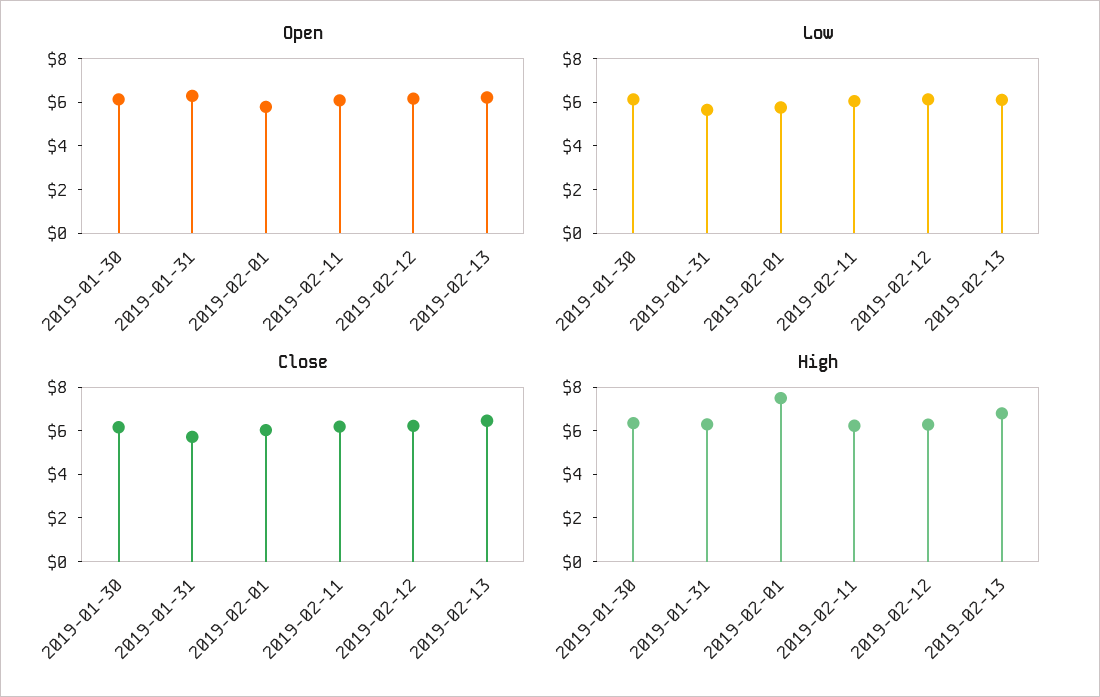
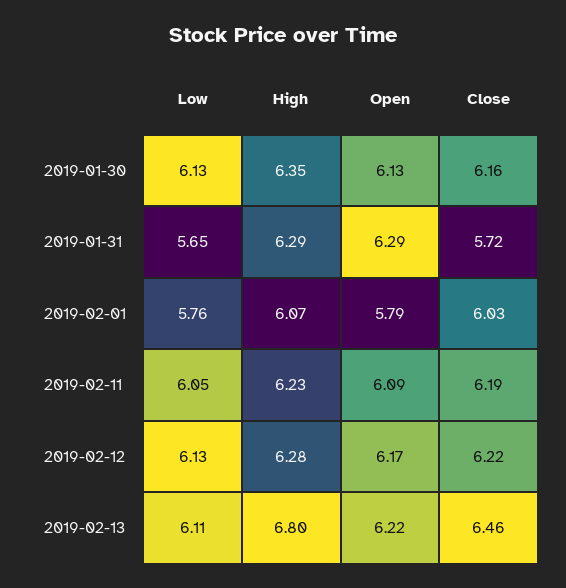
  {
    "Open": {
      "2019-01-30": 6.13,
      "2019-01-31": 6.29,
      "2019-02-01": 5.79,
      "2019-02-11": 6.09,
      "2019-02-12": 6.17,
      "2019-02-13": 6.22
    },
    "Low": {
      "2019-01-30": 6.13,
      "2019-01-31": 5.65,
      "2019-02-01": 5.76,
      "2019-02-11": 6.05,
      "2019-02-12": 6.13,
      "2019-02-13": 6.11
    },
    "Close": {
      "2019-01-30": 6.16,
      "2019-01-31": 5.72,
      "2019-02-01": 6.03,
      "2019-02-11": 6.19,
      "2019-02-12": 6.22,
      "2019-02-13": 6.46
    },
    "High": {
      "2019-01-30": 6.35,
      "2019-01-31": 6.29,
-     "2019-02-01": 7.5,
+     "2019-02-01": 6.07,
      "2019-02-11": 6.23,
      "2019-02-12": 6.28,
      "2019-02-13": 6.8
    }
  }

